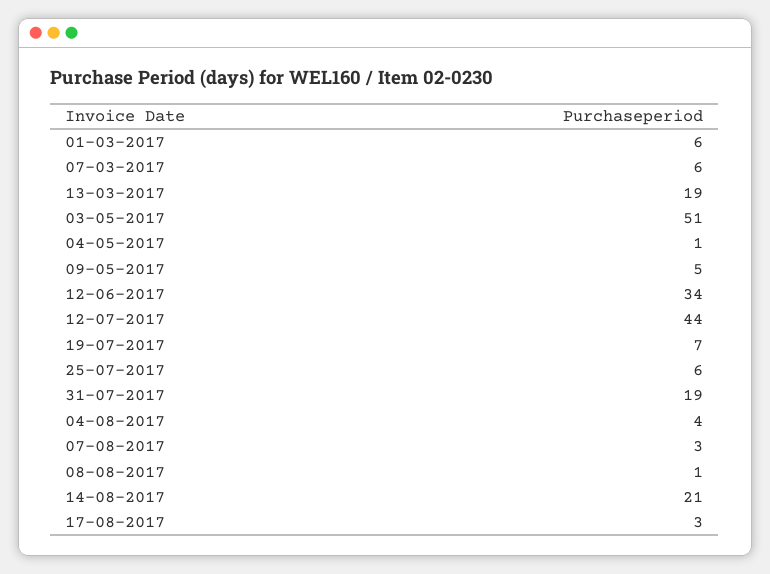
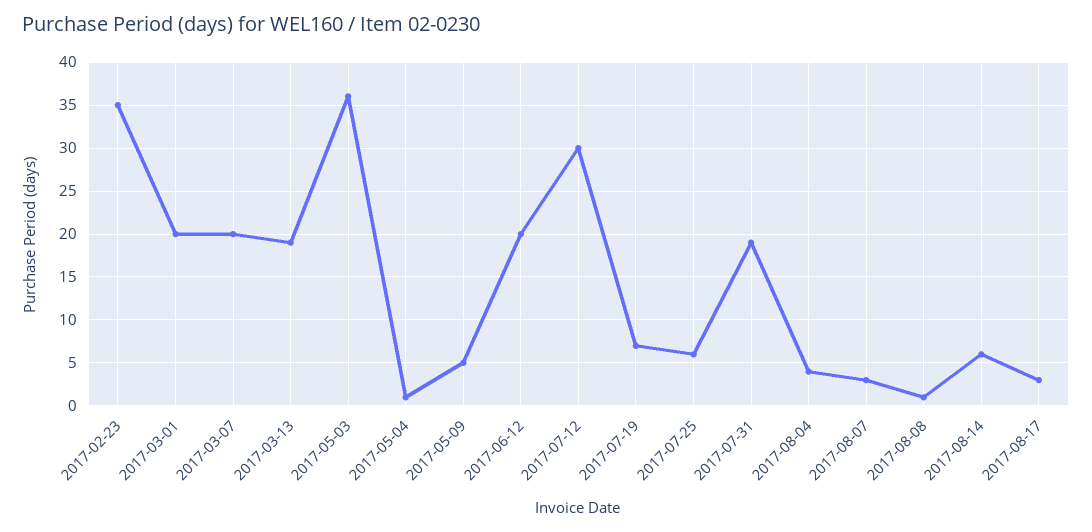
  {
-   "01-03-2017": 6,
+   "01-03-2017": 20,
-   "07-03-2017": 6,
+   "07-03-2017": 20,
    "13-03-2017": 19,
-   "03-05-2017": 51,
+   "03-05-2017": 36,
    "04-05-2017": 1,
    "09-05-2017": 5,
-   "12-06-2017": 34,
+   "12-06-2017": 20,
-   "12-07-2017": 44,
+   "12-07-2017": 30,
    "19-07-2017": 7,
    "25-07-2017": 6,
    "31-07-2017": 19,
    "04-08-2017": 4,
    "07-08-2017": 3,
    "08-08-2017": 1,
-   "14-08-2017": 21,
+   "14-08-2017": 6,
-   "17-08-2017": 3
+   "17-08-2017": 3,
+   "2017-02-23": 35
  }

